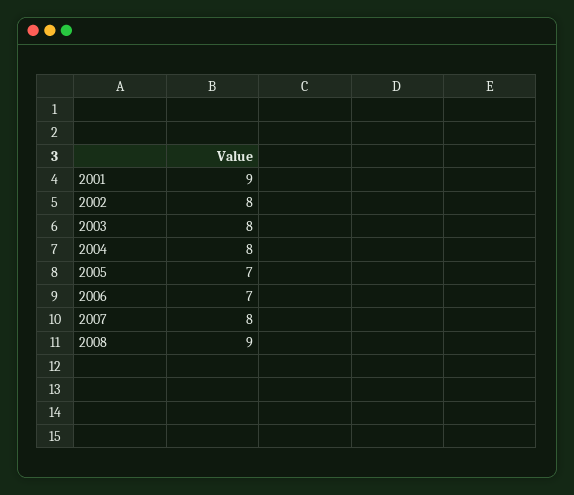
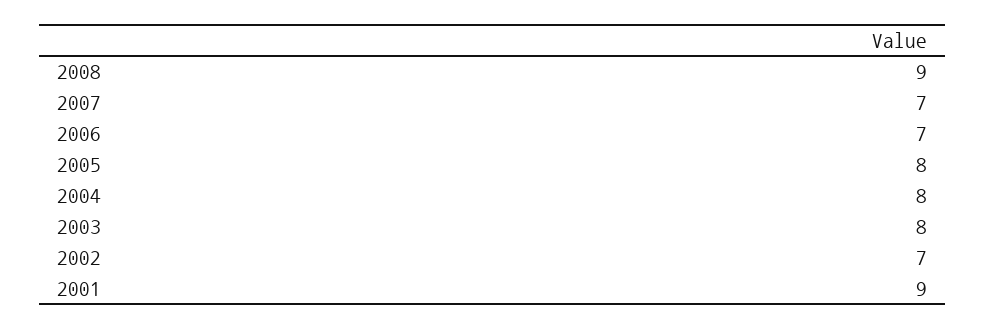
  {
    "2001": 9,
-   "2002": 8,
+   "2002": 7,
    "2003": 8,
    "2004": 8,
-   "2005": 7,
+   "2005": 8,
    "2006": 7,
-   "2007": 8,
+   "2007": 7,
    "2008": 9
  }

